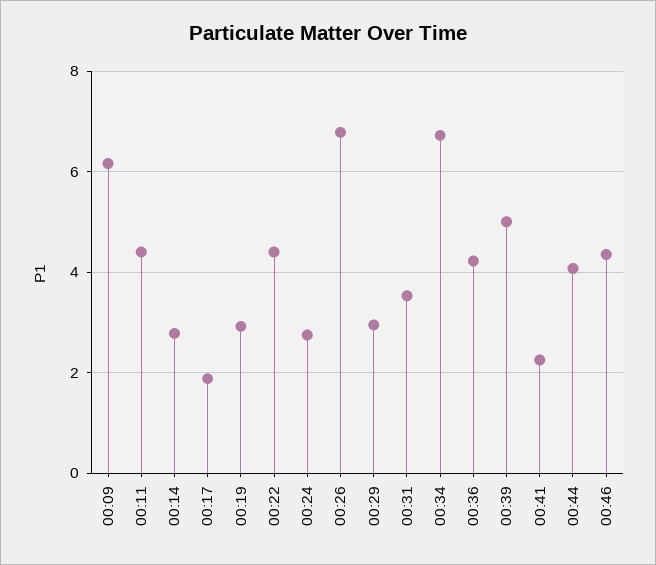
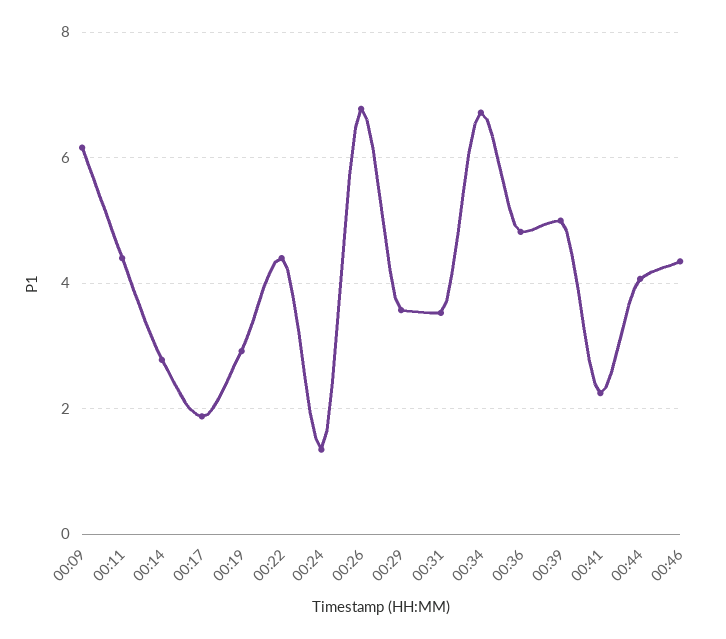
  {
    "00:09": 6.2,
    "00:11": 4.4,
    "00:14": 2.8,
    "00:17": 1.8,
    "00:19": 3,
    "00:22": 4.4,
-   "00:24": 2.8,
+   "00:24": 1.4,
    "00:26": 6.8,
-   "00:29": 3,
+   "00:29": 3.6,
    "00:31": 3.6,
    "00:34": 6.8,
-   "00:36": 4.2,
+   "00:36": 4.8,
    "00:39": 5,
    "00:41": 2.2,
    "00:44": 4,
    "00:46": 4.4
  }

